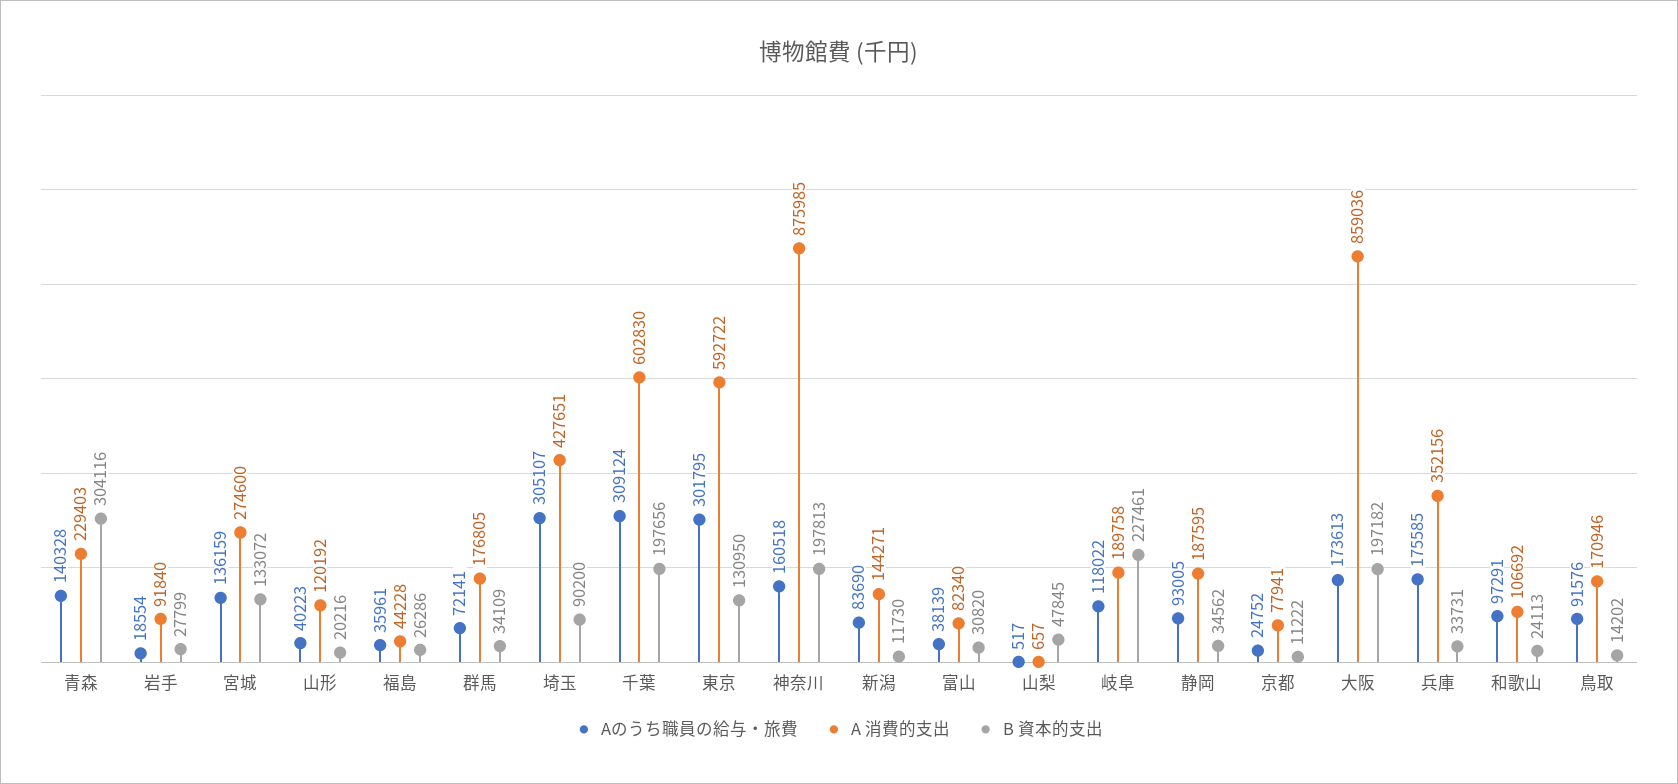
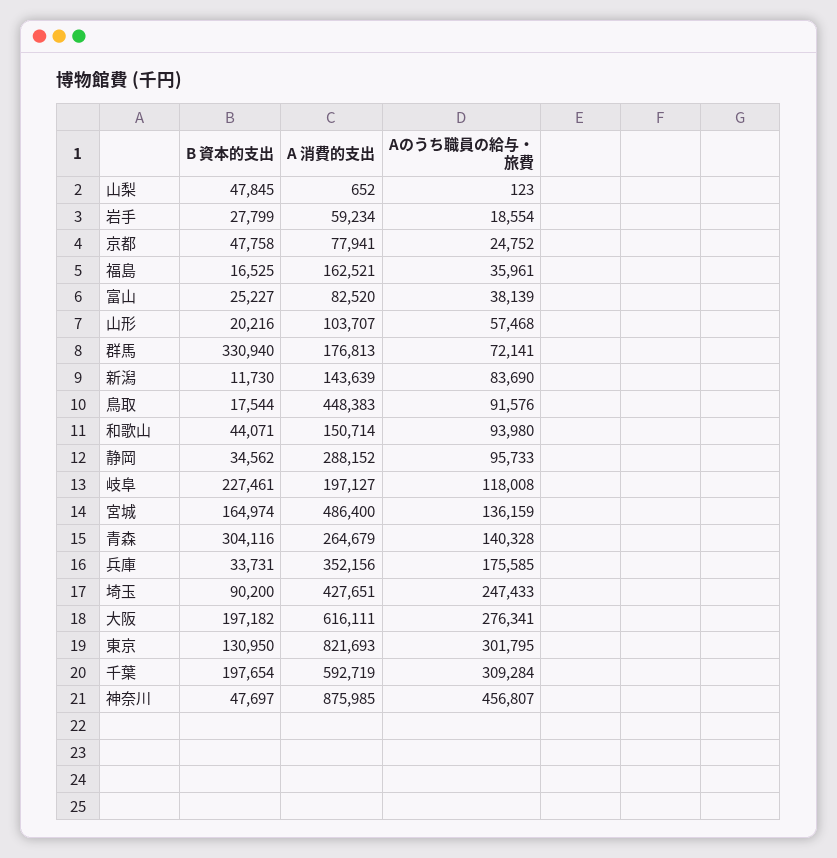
  {
    "Aのうち職員の給与・旅費": {
      "青森": 140328,
      "岩手": 18554,
      "宮城": 136159,
-     "山形": 40223,
+     "山形": 57468,
      "福島": 35961,
      "群馬": 72141,
-     "埼玉": 305107,
+     "埼玉": 247433,
-     "千葉": 309124,
+     "千葉": 309284,
      "東京": 301795,
-     "神奈川": 160518,
+     "神奈川": 456807,
      "新潟": 83690,
      "富山": 38139,
-     "山梨": 517,
+     "山梨": 123,
-     "岐阜": 118022,
+     "岐阜": 118008,
-     "静岡": 93005,
+     "静岡": 95733,
      "京都": 24752,
-     "大阪": 173613,
+     "大阪": 276341,
      "兵庫": 175585,
-     "和歌山": 97291,
+     "和歌山": 93980,
      "鳥取": 91576
    },
    "A 消費的支出": {
-     "青森": 229403,
+     "青森": 264679,
-     "岩手": 91840,
+     "岩手": 59234,
-     "宮城": 274600,
+     "宮城": 486400,
-     "山形": 120192,
+     "山形": 103707,
-     "福島": 44228,
+     "福島": 162521,
-     "群馬": 176805,
+     "群馬": 176813,
      "埼玉": 427651,
-     "千葉": 602830,
+     "千葉": 592719,
-     "東京": 592722,
+     "東京": 821693,
      "神奈川": 875985,
-     "新潟": 144271,
+     "新潟": 143639,
-     "富山": 82340,
+     "富山": 82520,
-     "山梨": 657,
+     "山梨": 652,
-     "岐阜": 189758,
+     "岐阜": 197127,
-     "静岡": 187595,
+     "静岡": 288152,
      "京都": 77941,
-     "大阪": 859036,
+     "大阪": 616111,
      "兵庫": 352156,
-     "和歌山": 106692,
+     "和歌山": 150714,
-     "鳥取": 170946
+     "鳥取": 448383
    },
    "B 資本的支出": {
      "青森": 304116,
      "岩手": 27799,
-     "宮城": 133072,
+     "宮城": 164974,
      "山形": 20216,
-     "福島": 26286,
+     "福島": 16525,
-     "群馬": 34109,
+     "群馬": 330940,
      "埼玉": 90200,
-     "千葉": 197656,
+     "千葉": 197654,
      "東京": 130950,
-     "神奈川": 197813,
+     "神奈川": 47697,
      "新潟": 11730,
-     "富山": 30820,
+     "富山": 25227,
      "山梨": 47845,
      "岐阜": 227461,
      "静岡": 34562,
-     "京都": 11222,
+     "京都": 47758,
      "大阪": 197182,
      "兵庫": 33731,
-     "和歌山": 24113,
+     "和歌山": 44071,
-     "鳥取": 14202
+     "鳥取": 17544
    }
  }

